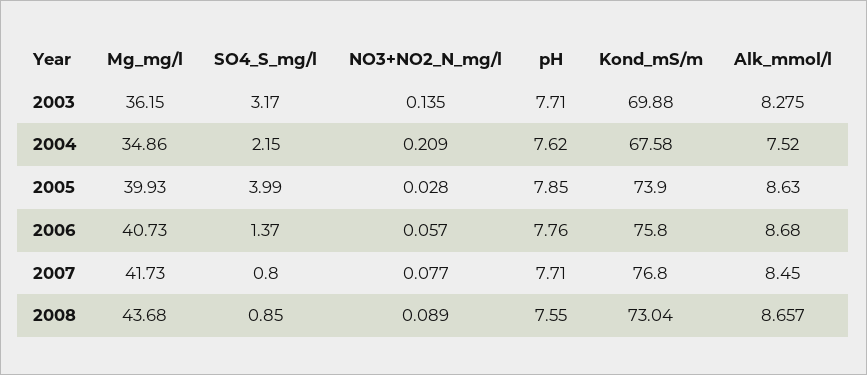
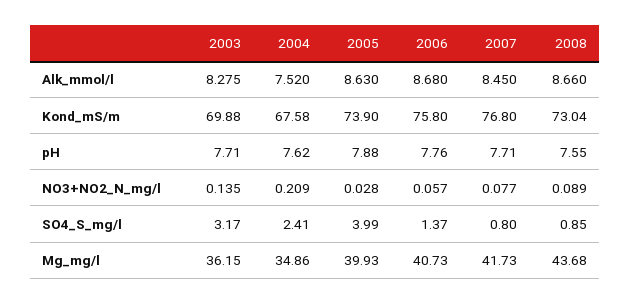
  {
    "Mg_mg/l": {
      "2003": 36.15,
      "2004": 34.86,
      "2005": 39.93,
      "2006": 40.73,
      "2007": 41.73,
      "2008": 43.68
    },
    "SO4_S_mg/l": {
      "2003": 3.17,
-     "2004": 2.15,
+     "2004": 2.41,
      "2005": 3.99,
      "2006": 1.37,
      "2007": 0.8,
      "2008": 0.85
    },
    "NO3+NO2_N_mg/l": {
      "2003": 0.135,
      "2004": 0.209,
      "2005": 0.028,
      "2006": 0.057,
      "2007": 0.077,
      "2008": 0.089
    },
    "pH": {
      "2003": 7.71,
      "2004": 7.62,
-     "2005": 7.85,
+     "2005": 7.88,
      "2006": 7.76,
      "2007": 7.71,
      "2008": 7.55
    },
    "Kond_mS/m": {
      "2003": 69.88,
      "2004": 67.58,
      "2005": 73.9,
      "2006": 75.8,
      "2007": 76.8,
      "2008": 73.04
    },
    "Alk_mmol/l": {
      "2003": 8.275,
      "2004": 7.52,
      "2005": 8.63,
      "2006": 8.68,
      "2007": 8.45,
-     "2008": 8.657
+     "2008": 8.66
    }
  }

